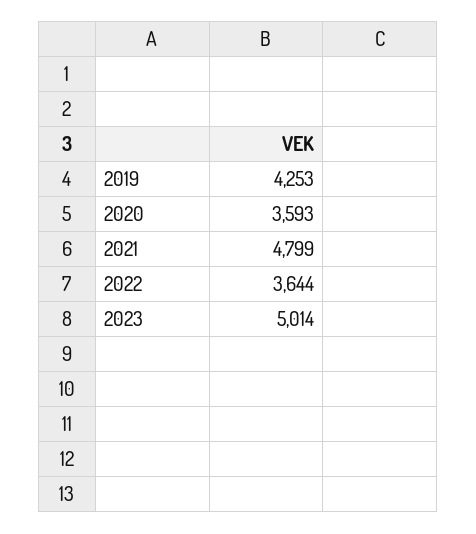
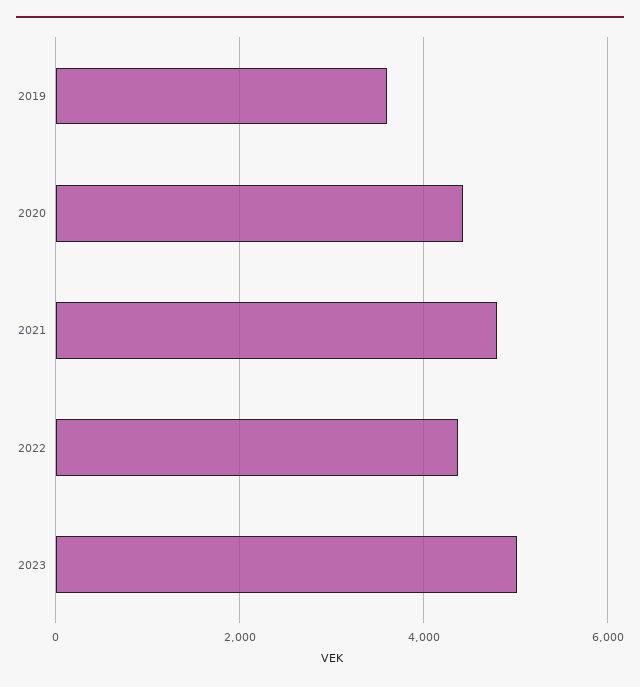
  {
-   "2019": 4253,
+   "2019": 3600,
-   "2020": 3593,
+   "2020": 4400,
    "2021": 4799,
-   "2022": 3644,
+   "2022": 4400,
    "2023": 5014
  }

